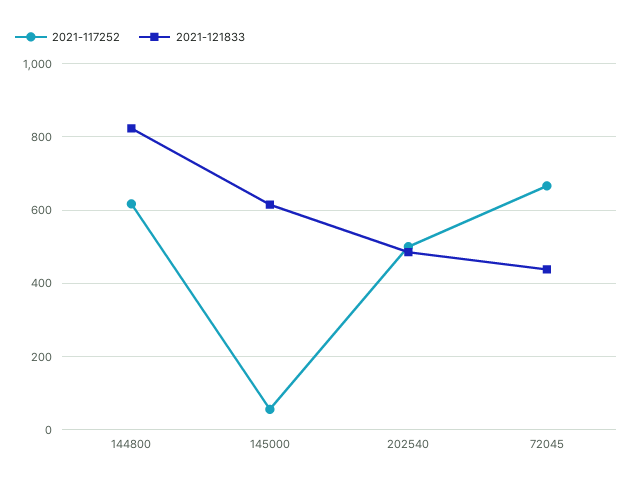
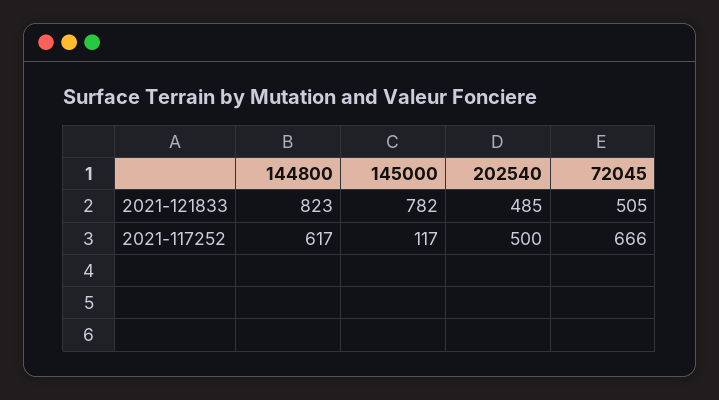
  {
    "2021-117252": {
      "144800": 617,
-     "145000": 60,
+     "145000": 117,
      "202540": 500,
      "72045": 666
    },
    "2021-121833": {
      "144800": 823,
-     "145000": 620,
+     "145000": 782,
      "202540": 485,
-     "72045": 440
+     "72045": 505
    }
  }

